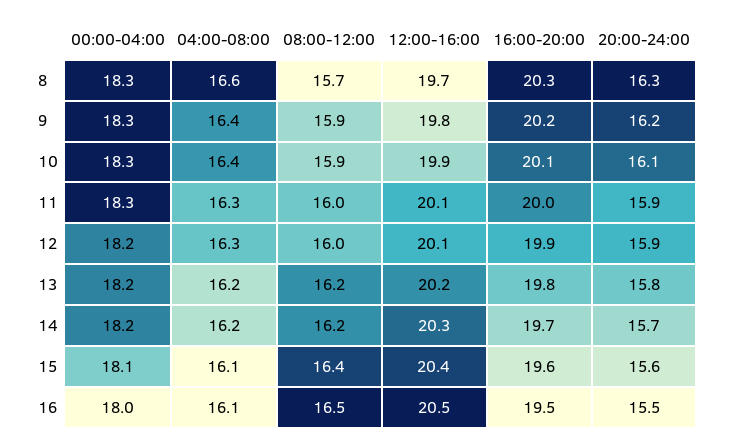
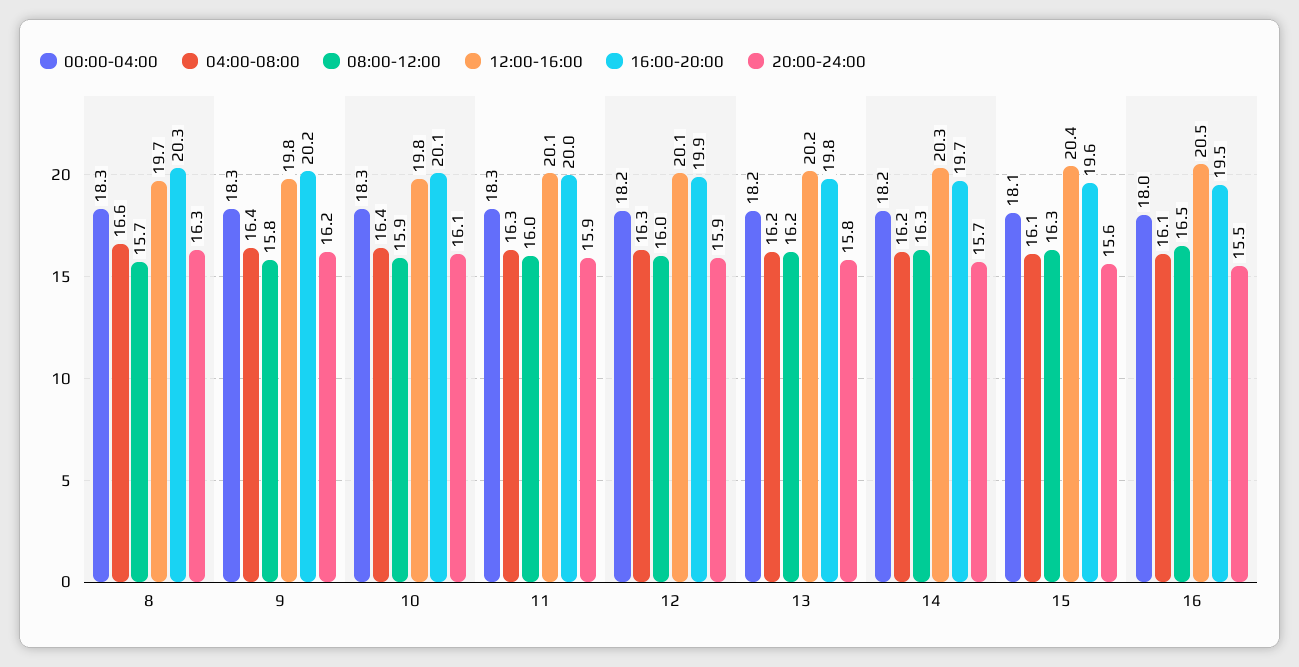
  {
    "00:00-04:00": {
      "8": 18.3,
      "9": 18.3,
      "10": 18.3,
      "11": 18.3,
      "12": 18.2,
      "13": 18.2,
      "14": 18.2,
      "15": 18.1,
      "16": 18
    },
    "04:00-08:00": {
      "8": 16.6,
      "9": 16.4,
      "10": 16.4,
      "11": 16.3,
      "12": 16.3,
      "13": 16.2,
      "14": 16.2,
      "15": 16.1,
      "16": 16.1
    },
    "08:00-12:00": {
      "8": 15.7,
-     "9": 15.9,
+     "9": 15.8,
      "10": 15.9,
      "11": 16,
      "12": 16,
      "13": 16.2,
-     "14": 16.2,
+     "14": 16.3,
-     "15": 16.4,
+     "15": 16.3,
      "16": 16.5
    },
    "12:00-16:00": {
      "8": 19.7,
      "9": 19.8,
-     "10": 19.9,
+     "10": 19.8,
      "11": 20.1,
      "12": 20.1,
      "13": 20.2,
      "14": 20.3,
      "15": 20.4,
      "16": 20.5
    },
    "16:00-20:00": {
      "8": 20.3,
      "9": 20.2,
      "10": 20.1,
      "11": 20,
      "12": 19.9,
      "13": 19.8,
      "14": 19.7,
      "15": 19.6,
      "16": 19.5
    },
    "20:00-24:00": {
      "8": 16.3,
      "9": 16.2,
      "10": 16.1,
      "11": 15.9,
      "12": 15.9,
      "13": 15.8,
      "14": 15.7,
      "15": 15.6,
      "16": 15.5
    }
  }

